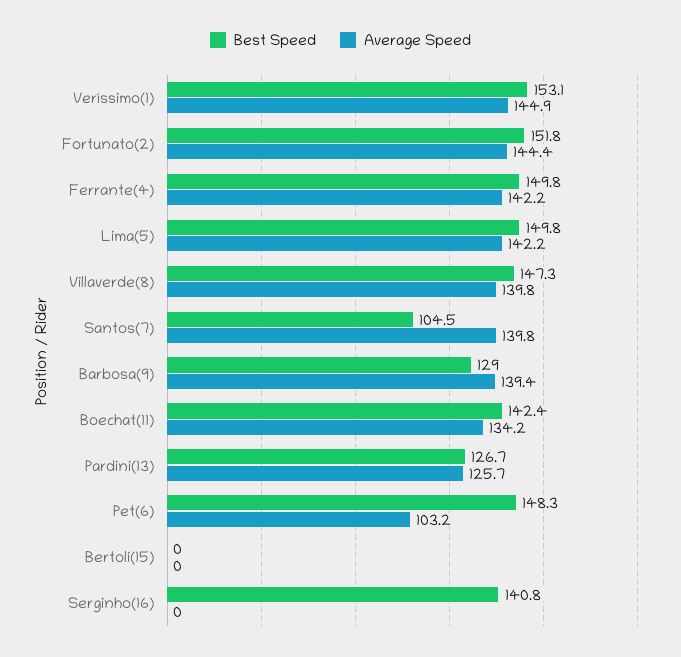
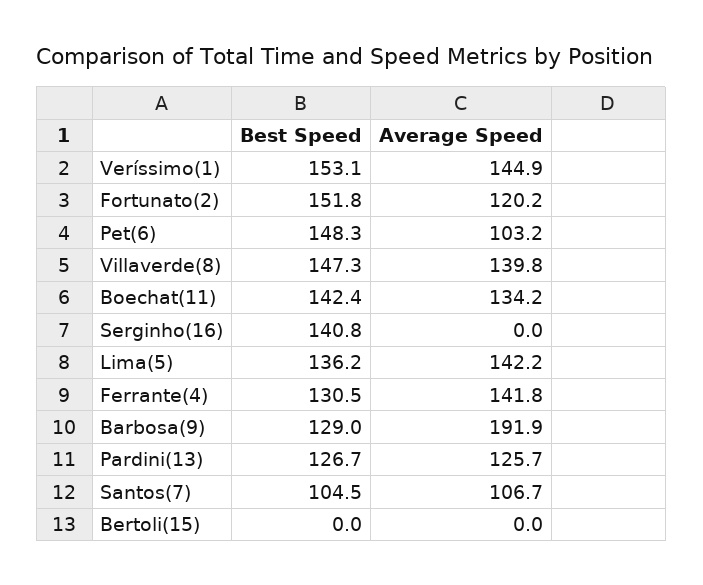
  {
    "Best Speed": {
      "Veríssimo(1)": 153.1,
      "Fortunato(2)": 151.8,
-     "Ferrante(4)": 149.8,
+     "Ferrante(4)": 130.5,
-     "Lima(5)": 149.8,
+     "Lima(5)": 136.2,
      "Villaverde(8)": 147.3,
      "Santos(7)": 104.5,
      "Barbosa(9)": 129,
      "Boechat(11)": 142.4,
      "Pardini(13)": 126.7,
      "Pet(6)": 148.3,
      "Bertoli(15)": 0,
      "Serginho(16)": 140.8
    },
    "Average Speed": {
      "Veríssimo(1)": 144.9,
-     "Fortunato(2)": 144.4,
+     "Fortunato(2)": 120.2,
-     "Ferrante(4)": 142.2,
+     "Ferrante(4)": 141.8,
      "Lima(5)": 142.2,
      "Villaverde(8)": 139.8,
-     "Santos(7)": 139.8,
+     "Santos(7)": 106.7,
-     "Barbosa(9)": 139.4,
+     "Barbosa(9)": 191.9,
      "Boechat(11)": 134.2,
      "Pardini(13)": 125.7,
      "Pet(6)": 103.2,
      "Bertoli(15)": 0,
      "Serginho(16)": 0
    }
  }

